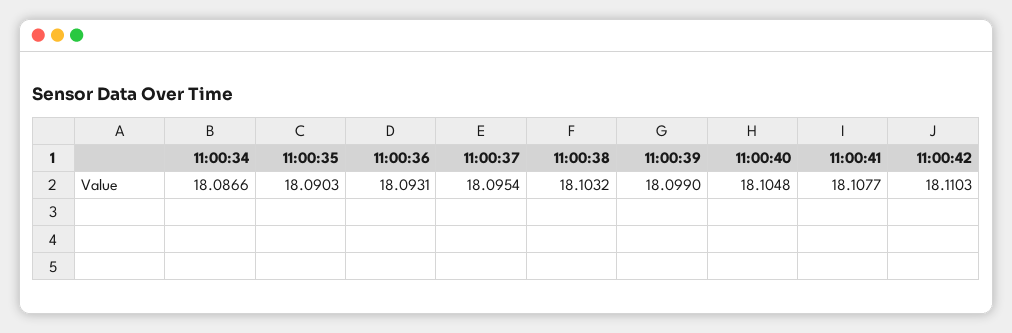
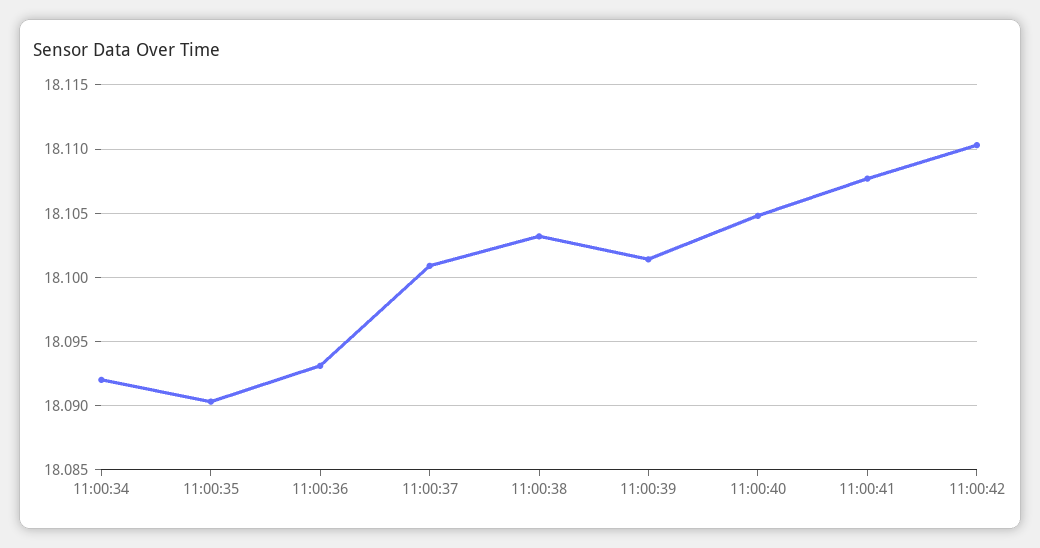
  {
-   "11:00:34": 18.0866,
+   "11:00:34": 18.092,
    "11:00:35": 18.0903,
    "11:00:36": 18.0931,
-   "11:00:37": 18.0954,
+   "11:00:37": 18.101,
    "11:00:38": 18.1032,
-   "11:00:39": 18.099,
+   "11:00:39": 18.1015,
    "11:00:40": 18.1048,
    "11:00:41": 18.1077,
    "11:00:42": 18.1103
  }

